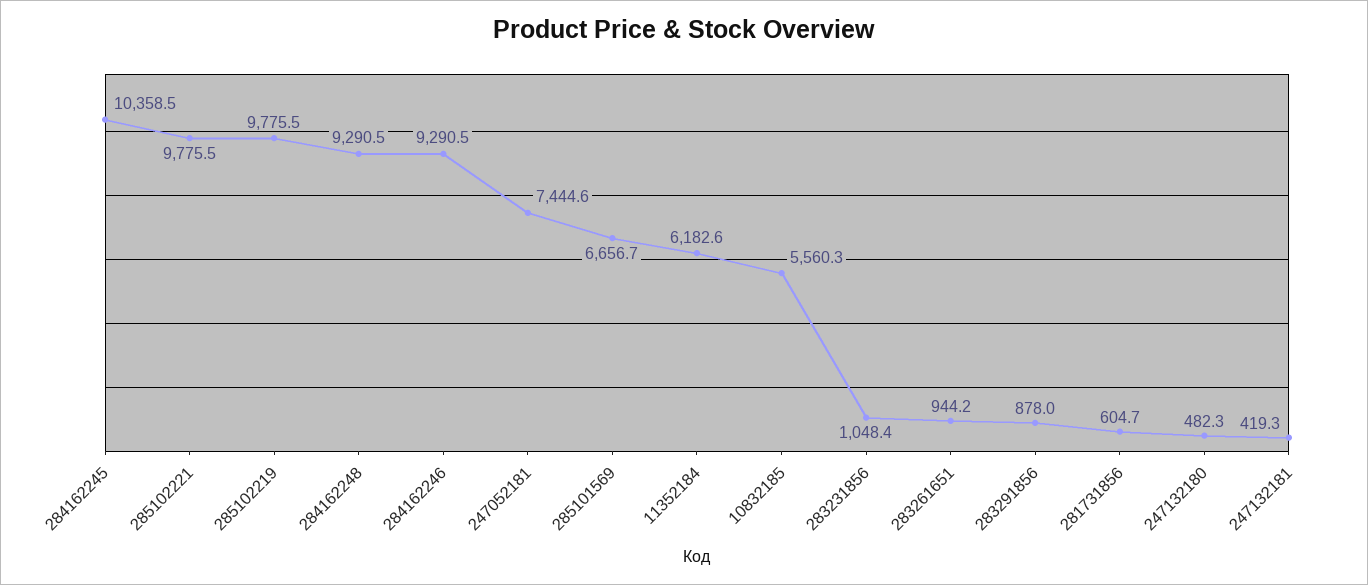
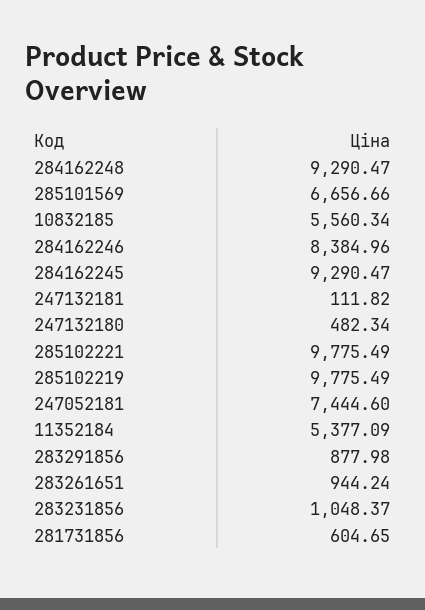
  {
-   "284162245": 10358.5,
+   "284162245": 9290.47,
    "285102221": 9775.49,
    "285102219": 9775.49,
    "284162248": 9290.47,
-   "284162246": 9290.5,
+   "284162246": 8384.96,
    "247052181": 7444.6,
    "285101569": 6656.66,
-   "11352184": 6182.6,
+   "11352184": 5377.09,
    "10832185": 5560.34,
    "283231856": 1048.37,
    "283261651": 944.24,
    "283291856": 877.98,
    "281731856": 604.65,
    "247132180": 482.34,
-   "247132181": 419.3
+   "247132181": 111.82
  }

